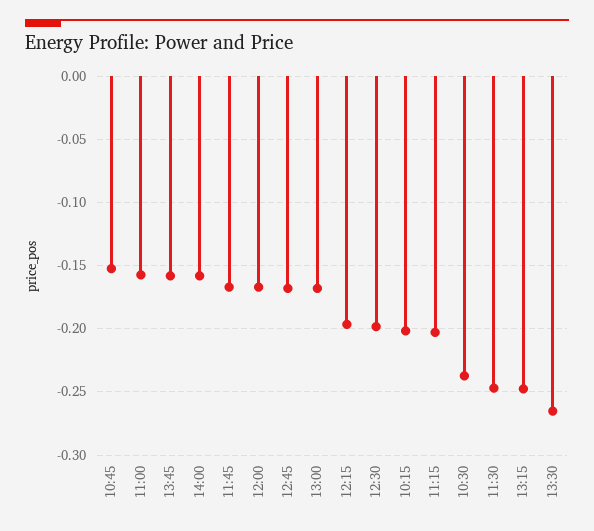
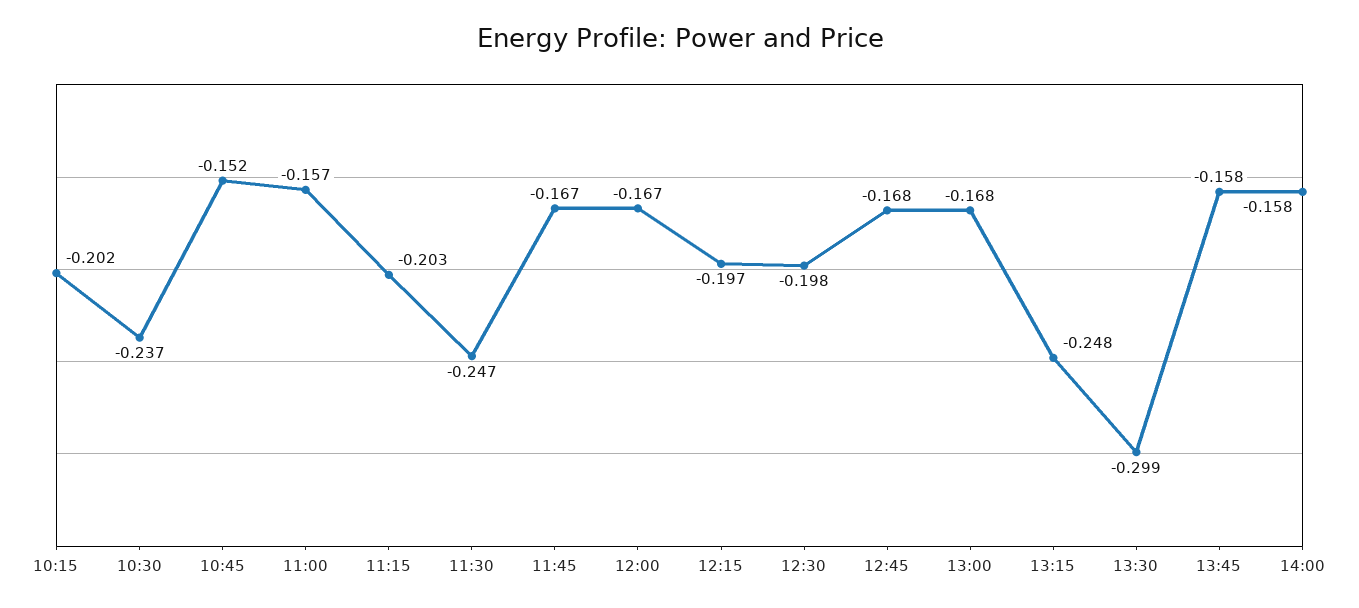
  {
    "10:45": -0.152,
    "11:00": -0.157,
    "13:45": -0.158,
    "14:00": -0.158,
    "11:45": -0.167,
    "12:00": -0.167,
    "12:45": -0.168,
    "13:00": -0.168,
    "12:15": -0.197,
    "12:30": -0.198,
    "10:15": -0.202,
    "11:15": -0.203,
    "10:30": -0.237,
    "11:30": -0.247,
    "13:15": -0.248,
-   "13:30": -0.265
+   "13:30": -0.299
  }

